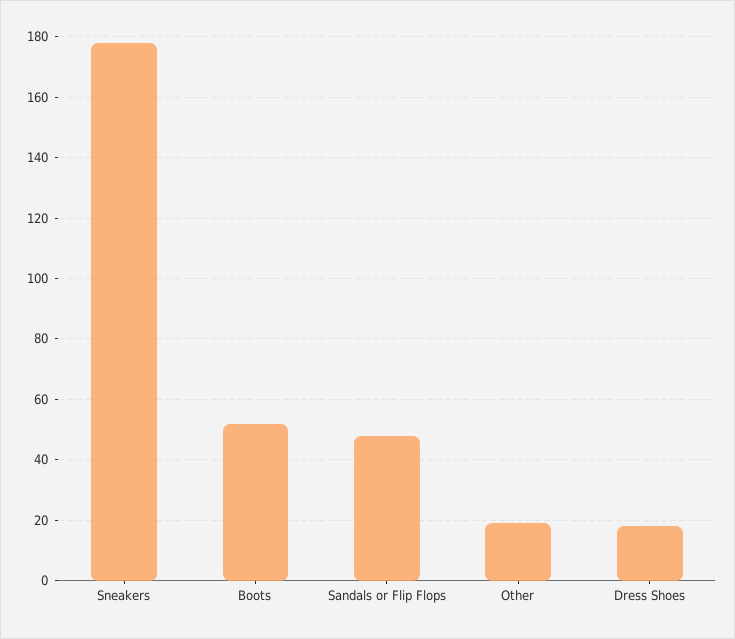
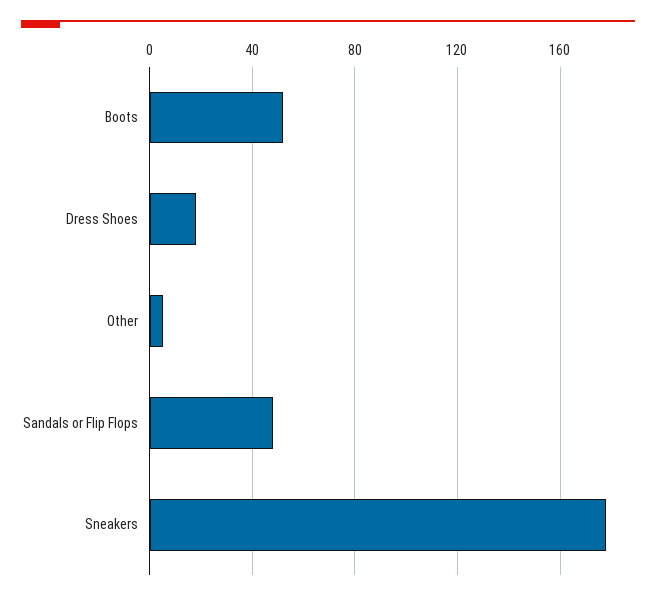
  {
    "Sneakers": 180,
    "Boots": 50,
    "Sandals or Flip Flops": 50,
-   "Other": 20,
+   "Other": 5,
    "Dress Shoes": 20
  }

